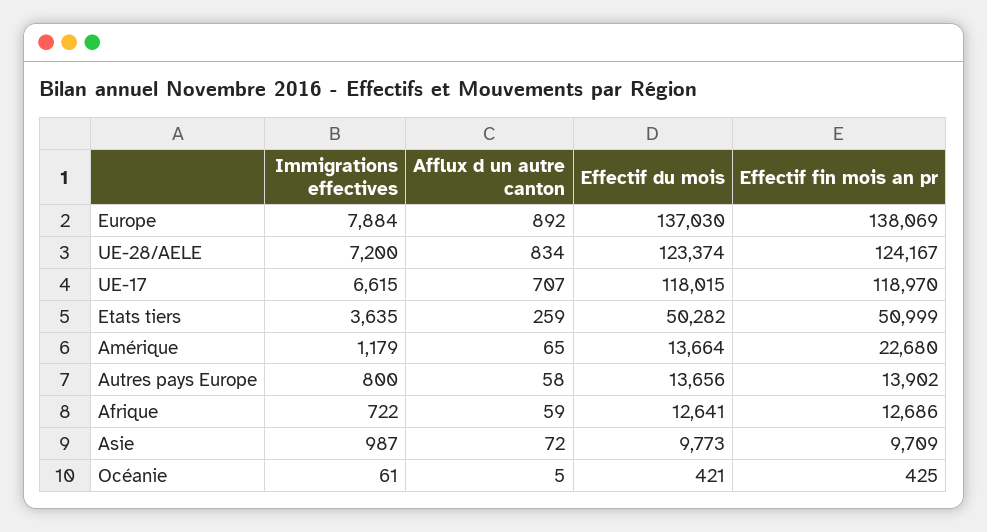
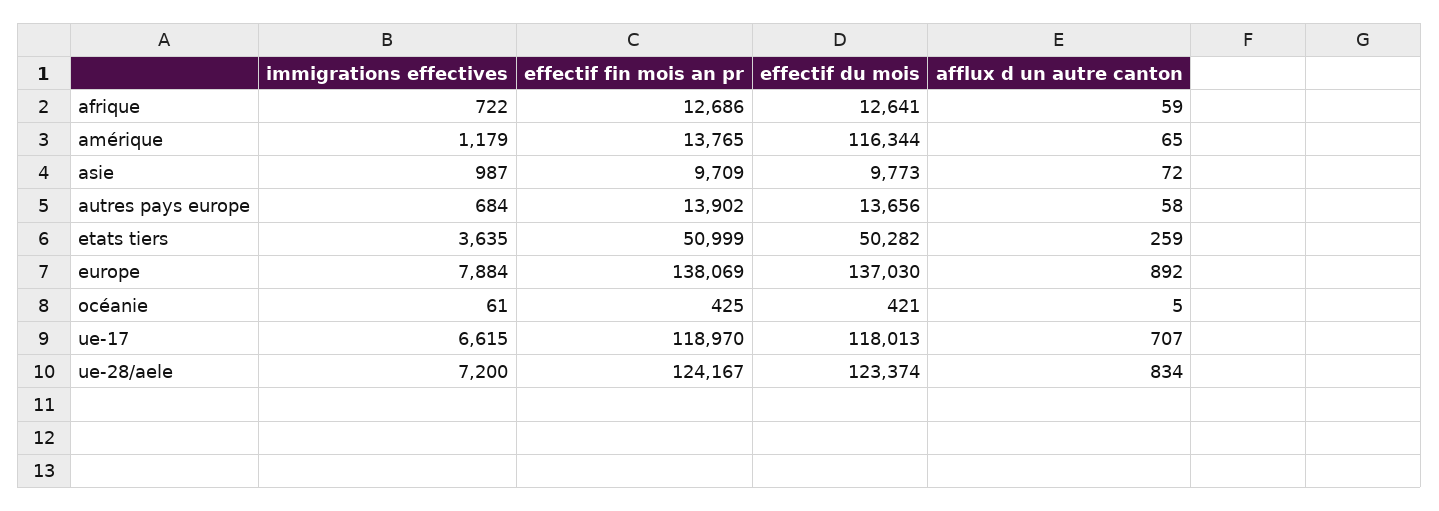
  {
    "Immigrations effectives": {
      "Europe": 7884,
      "UE-28/AELE": 7200,
      "UE-17": 6615,
      "Etats tiers": 3635,
      "Amérique": 1179,
-     "Autres pays Europe": 800,
+     "Autres pays Europe": 684,
      "Afrique": 722,
      "Asie": 987,
      "Océanie": 61
    },
    "Afflux d un autre canton": {
      "Europe": 892,
      "UE-28/AELE": 834,
      "UE-17": 707,
      "Etats tiers": 259,
      "Amérique": 65,
      "Autres pays Europe": 58,
      "Afrique": 59,
      "Asie": 72,
      "Océanie": 5
    },
    "Effectif du mois": {
      "Europe": 137030,
      "UE-28/AELE": 123374,
-     "UE-17": 118015,
+     "UE-17": 118013,
      "Etats tiers": 50282,
-     "Amérique": 13664,
+     "Amérique": 116344,
      "Autres pays Europe": 13656,
      "Afrique": 12641,
      "Asie": 9773,
      "Océanie": 421
    },
    "Effectif fin mois an pr": {
      "Europe": 138069,
      "UE-28/AELE": 124167,
      "UE-17": 118970,
      "Etats tiers": 50999,
-     "Amérique": 22680,
+     "Amérique": 13765,
      "Autres pays Europe": 13902,
      "Afrique": 12686,
      "Asie": 9709,
      "Océanie": 425
    }
  }

